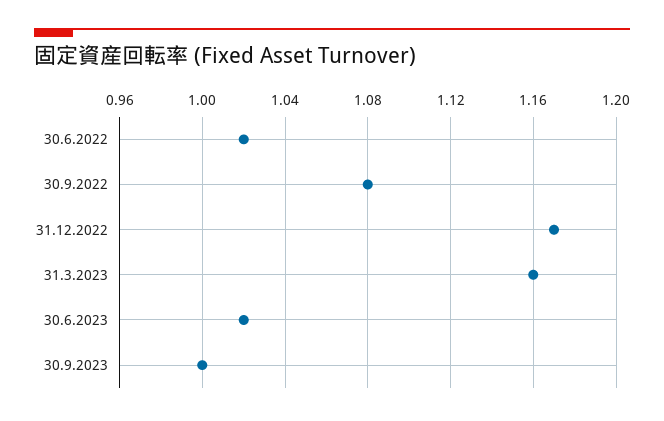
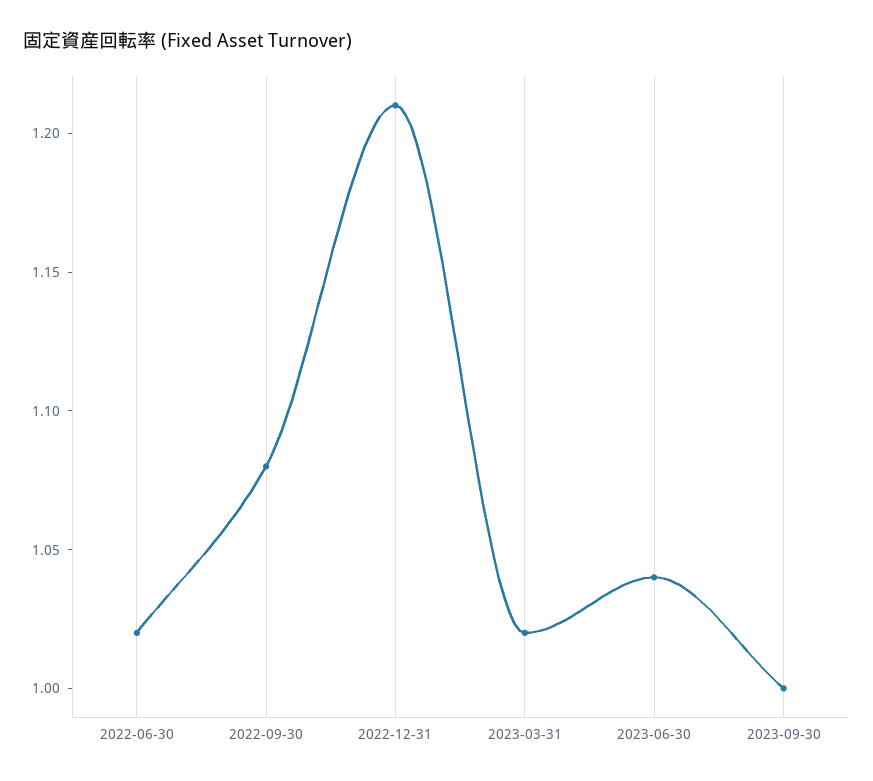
  {
    "30.6.2022": 1.02,
    "30.9.2022": 1.08,
-   "31.12.2022": 1.17,
+   "31.12.2022": 1.21,
-   "31.3.2023": 1.16,
+   "31.3.2023": 1.02,
-   "30.6.2023": 1.02,
+   "30.6.2023": 1.04,
    "30.9.2023": 1
  }

